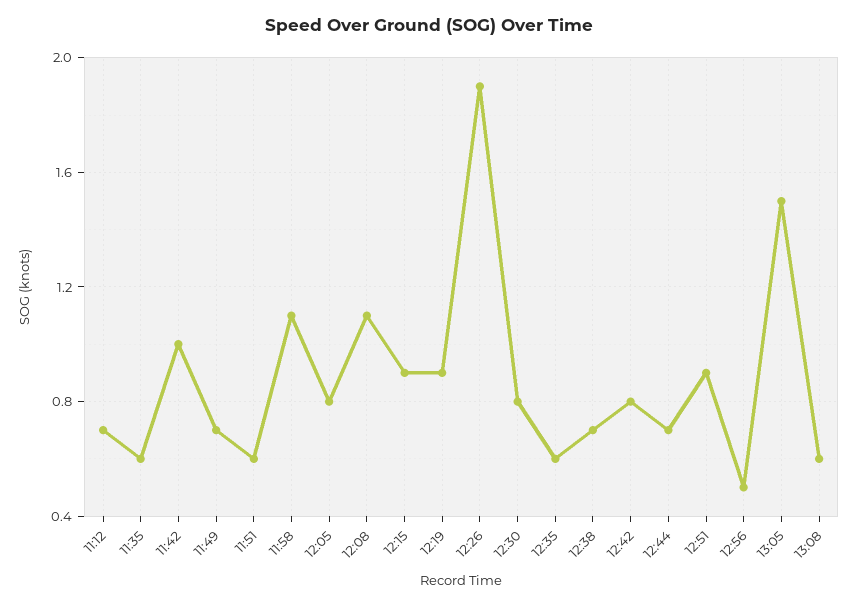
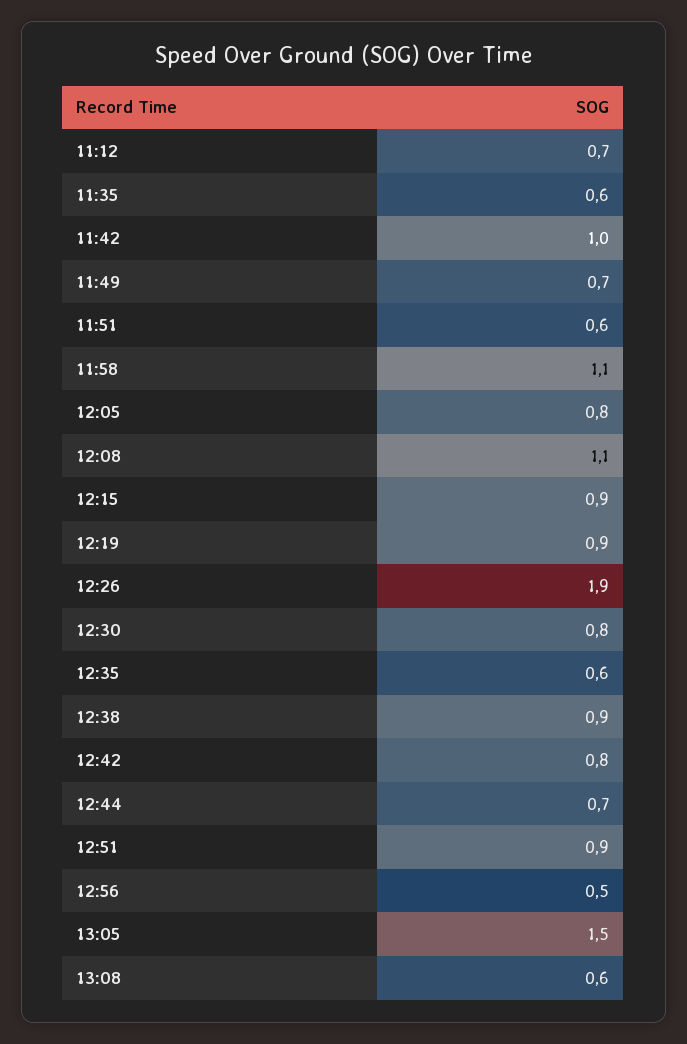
  {
    "11:12": 0.7,
    "11:35": 0.6,
    "11:42": 1,
    "11:49": 0.7,
    "11:51": 0.6,
    "11:58": 1.1,
    "12:05": 0.8,
    "12:08": 1.1,
    "12:15": 0.9,
    "12:19": 0.9,
    "12:26": 1.9,
    "12:30": 0.8,
    "12:35": 0.6,
-   "12:38": 0.7,
+   "12:38": 0.9,
    "12:42": 0.8,
    "12:44": 0.7,
    "12:51": 0.9,
    "12:56": 0.5,
    "13:05": 1.5,
    "13:08": 0.6
  }

